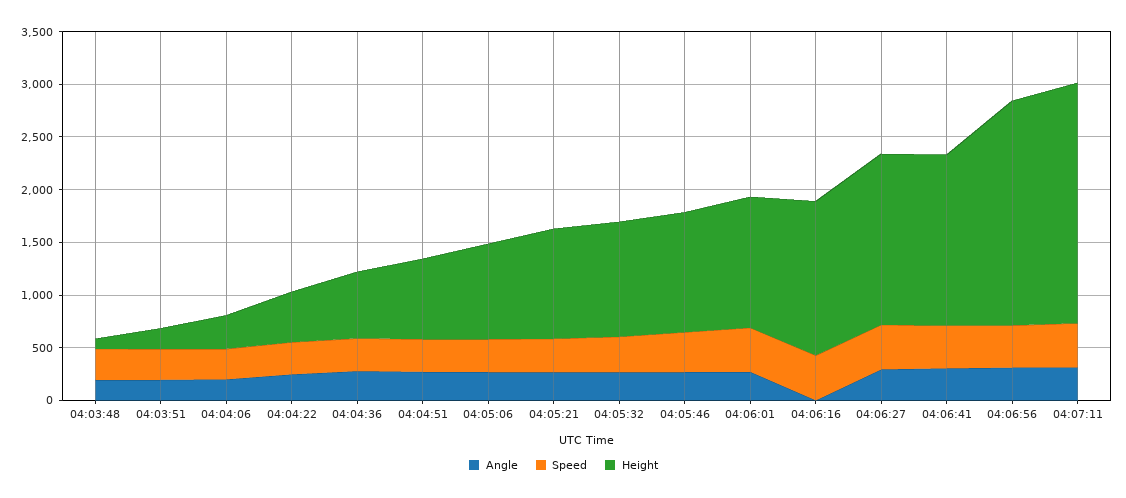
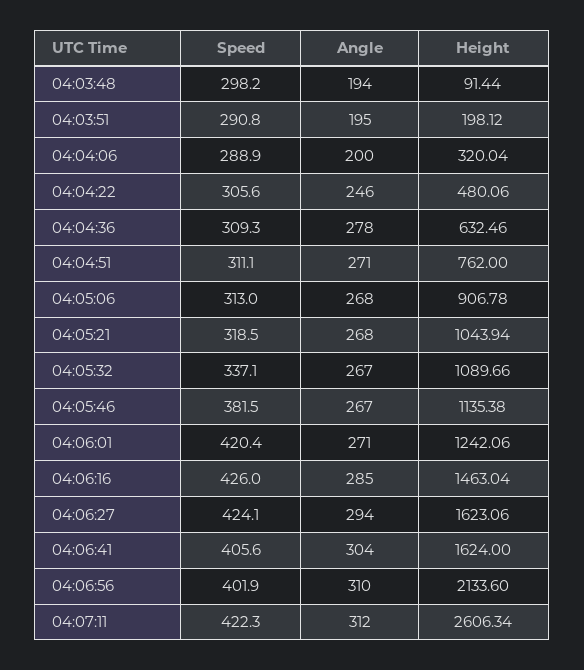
  {
    "Angle": {
      "04:03:48": 194,
      "04:03:51": 195,
      "04:04:06": 200,
      "04:04:22": 246,
      "04:04:36": 278,
      "04:04:51": 271,
      "04:05:06": 268,
      "04:05:21": 268,
      "04:05:32": 267,
      "04:05:46": 267,
      "04:06:01": 271,
-     "04:06:16": 0,
+     "04:06:16": 285,
      "04:06:27": 294,
      "04:06:41": 304,
      "04:06:56": 310,
      "04:07:11": 312
    },
    "Speed": {
      "04:03:48": 298.2,
      "04:03:51": 290.8,
      "04:04:06": 288.9,
      "04:04:22": 305.6,
      "04:04:36": 309.3,
      "04:04:51": 311.1,
      "04:05:06": 313,
      "04:05:21": 318.5,
      "04:05:32": 337.1,
      "04:05:46": 381.5,
      "04:06:01": 420.4,
      "04:06:16": 426,
      "04:06:27": 424.1,
      "04:06:41": 405.6,
      "04:06:56": 401.9,
      "04:07:11": 422.3
    },
    "Height": {
      "04:03:48": 91.44,
      "04:03:51": 198.12,
      "04:04:06": 320.04,
      "04:04:22": 480.06,
      "04:04:36": 632.46,
      "04:04:51": 762,
      "04:05:06": 906.78,
      "04:05:21": 1043.94,
      "04:05:32": 1089.66,
      "04:05:46": 1135.38,
      "04:06:01": 1242.06,
      "04:06:16": 1463.04,
      "04:06:27": 1623.06,
      "04:06:41": 1624,
      "04:06:56": 2133.6,
-     "04:07:11": 2300
+     "04:07:11": 2606.34
    }
  }

